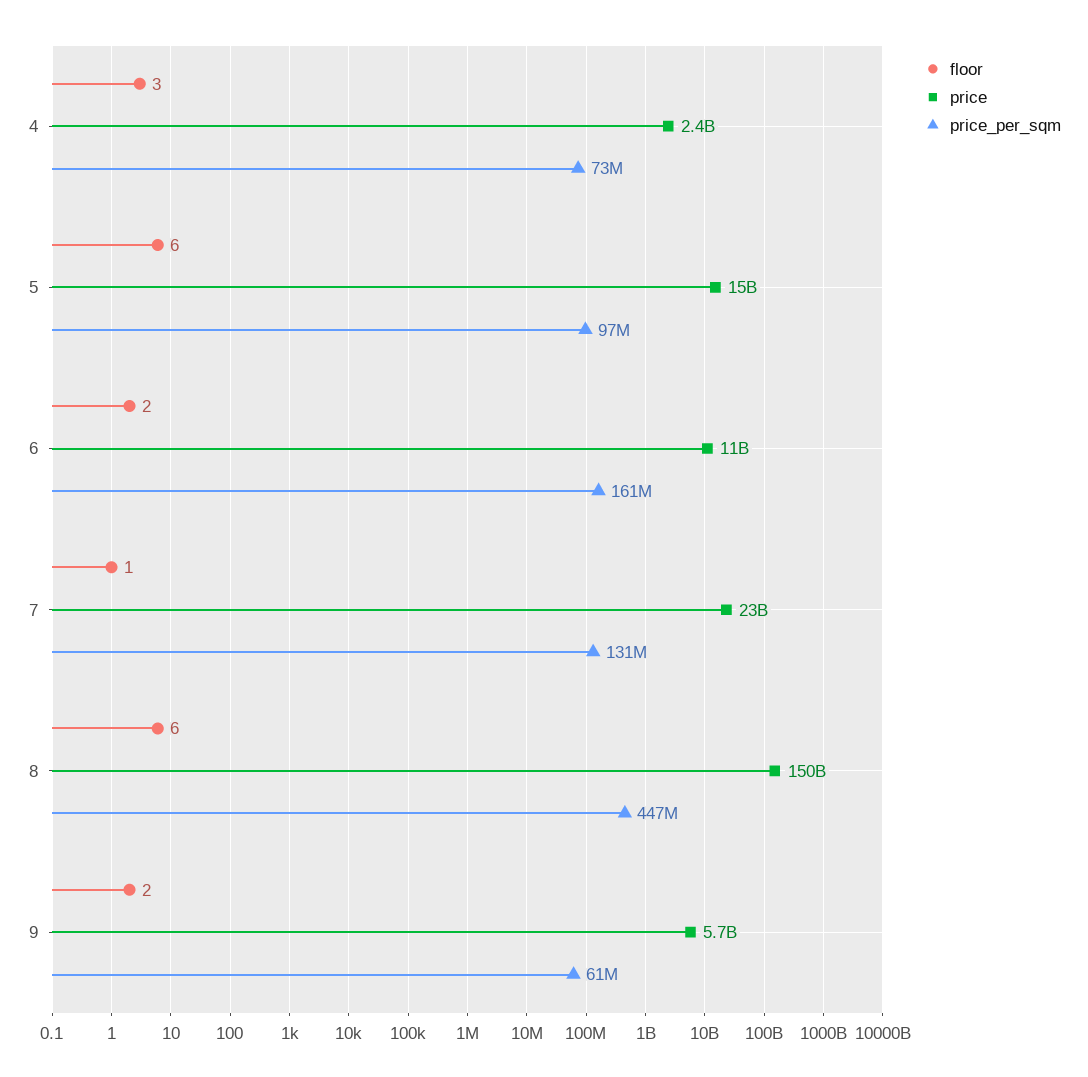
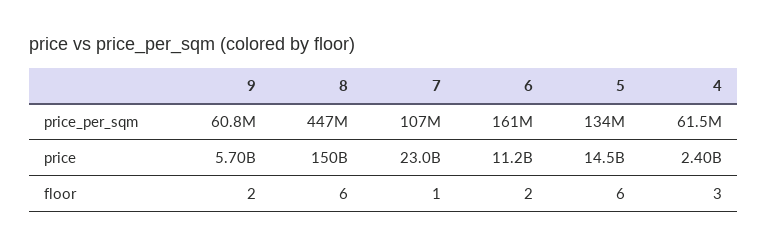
  {
    "floor": {
      "4": 3,
      "5": 6,
      "6": 2,
      "7": 1,
      "8": 6,
      "9": 2
    },
    "price": {
      "4": 2400000000,
      "5": 14500000000,
      "6": 11200000000,
      "7": 23000000000,
      "8": 150000000000,
      "9": 5700000000
    },
    "price_per_sqm": {
-     "4": 73000000,
+     "4": 61500000,
-     "5": 97000000,
+     "5": 134000000,
      "6": 161000000,
-     "7": 131000000,
+     "7": 107000000,
      "8": 447000000,
      "9": 60800000
    }
  }

